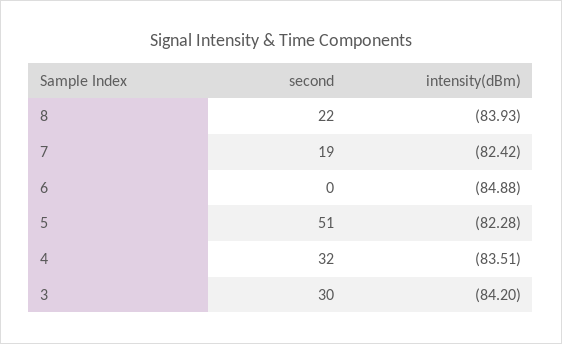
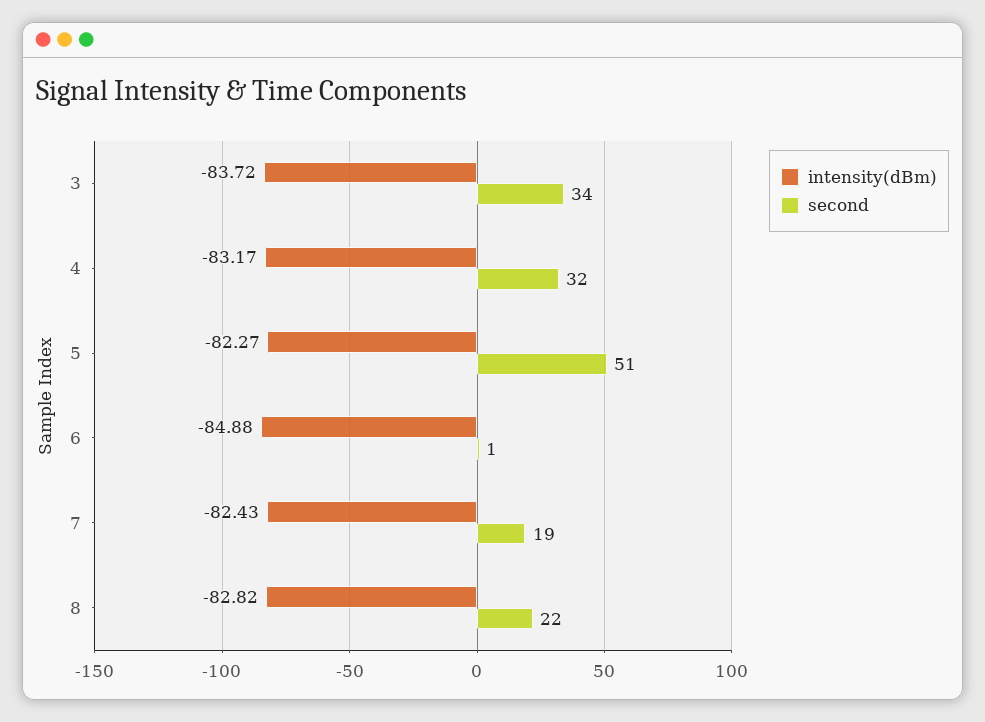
  {
    "second": {
      "8": 22,
      "7": 19,
-     "6": 0,
+     "6": 1,
      "5": 51,
      "4": 32,
-     "3": 30
+     "3": 34
    },
    "intensity(dBm)": {
-     "8": -83.93,
+     "8": -82.82,
-     "7": -82.42,
+     "7": -82.43,
      "6": -84.88,
-     "5": -82.28,
+     "5": -82.27,
-     "4": -83.51,
+     "4": -83.17,
-     "3": -84.2
+     "3": -83.72
    }
  }

